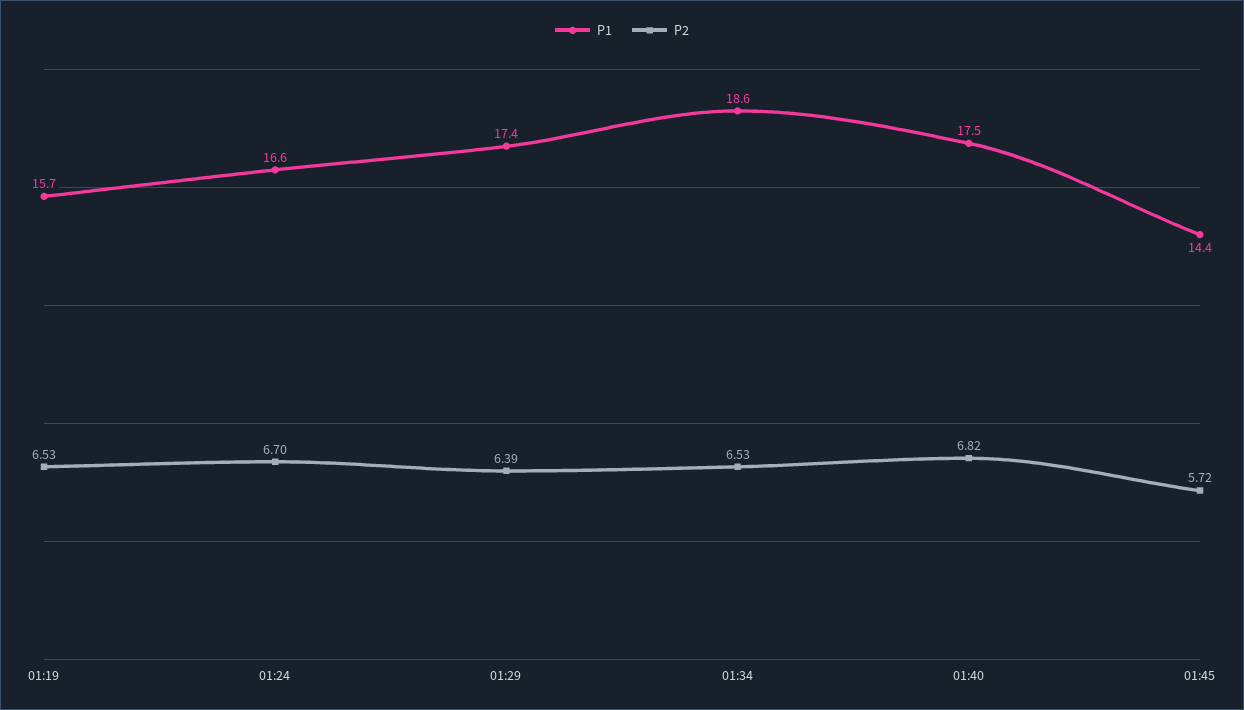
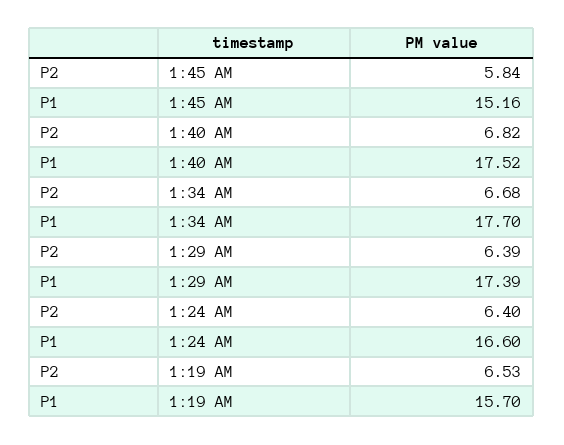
  {
    "P1": {
      "01:19": 15.7,
      "01:24": 16.6,
      "01:29": 17.39,
-     "01:34": 18.6,
+     "01:34": 17.7,
      "01:40": 17.52,
-     "01:45": 14.4
+     "01:45": 15.16
    },
    "P2": {
      "01:19": 6.53,
-     "01:24": 6.7,
+     "01:24": 6.4,
      "01:29": 6.39,
-     "01:34": 6.53,
+     "01:34": 6.68,
      "01:40": 6.82,
-     "01:45": 5.72
+     "01:45": 5.84
    }
  }

